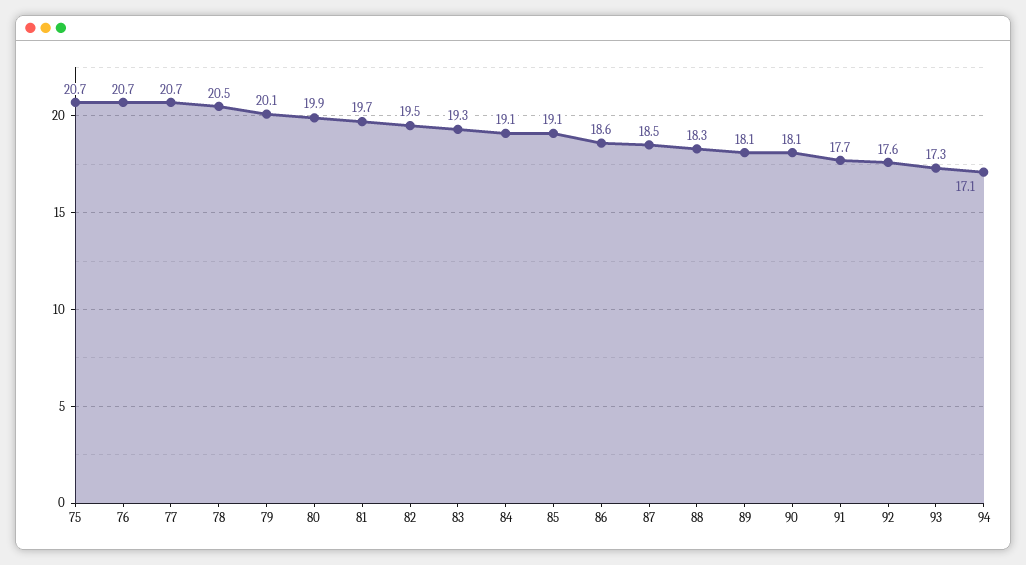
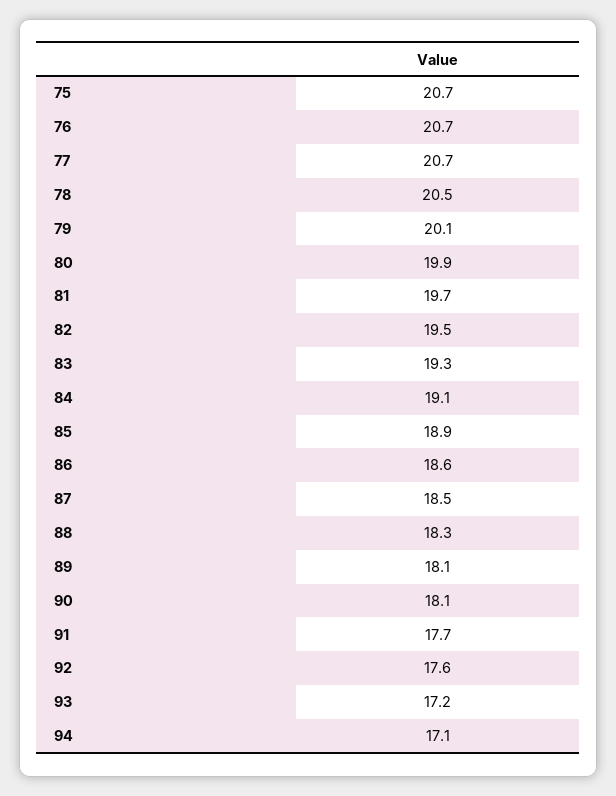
  {
    "75": 20.7,
    "76": 20.7,
    "77": 20.7,
    "78": 20.5,
    "79": 20.1,
    "80": 19.9,
    "81": 19.7,
    "82": 19.5,
    "83": 19.3,
    "84": 19.1,
-   "85": 19.1,
+   "85": 18.9,
    "86": 18.6,
    "87": 18.5,
    "88": 18.3,
    "89": 18.1,
    "90": 18.1,
    "91": 17.7,
    "92": 17.6,
-   "93": 17.3,
+   "93": 17.2,
    "94": 17.1
  }

